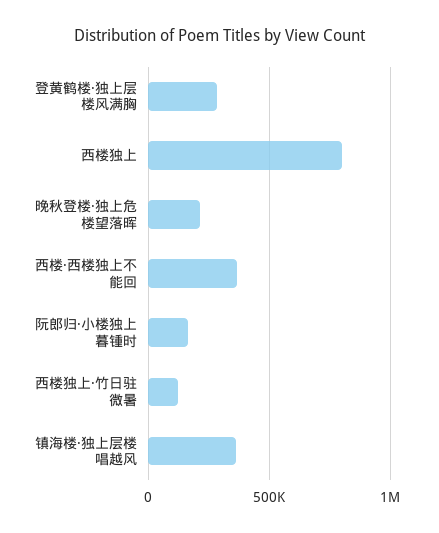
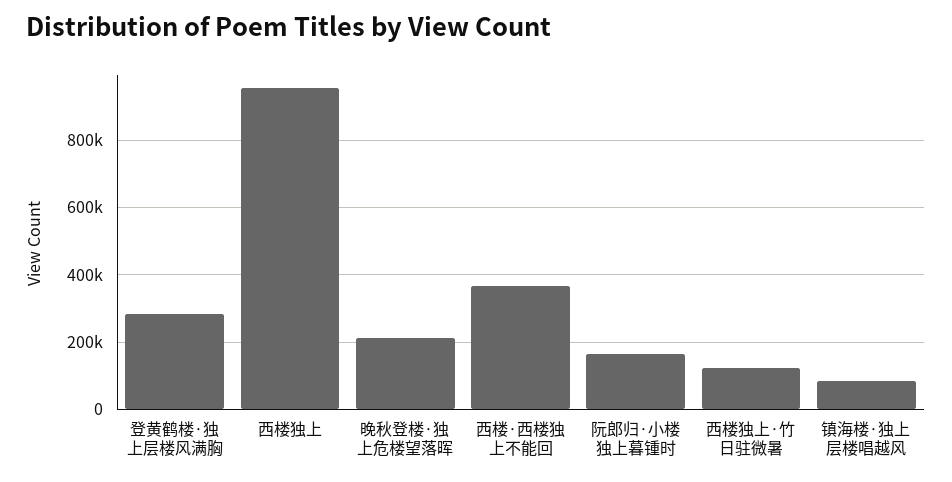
  {
    "登黄鹤楼·独上层楼风满胸": 280000,
-   "西楼独上": 800000,
+   "西楼独上": 960000,
    "晚秋登楼·独上危楼望落晖": 220000,
    "西楼·西楼独上不能回": 360000,
    "阮郎归·小楼独上暮锺时": 160000,
    "西楼独上·竹日驻微暑": 120000,
-   "镇海楼·独上层楼唱越风": 350000
+   "镇海楼·独上层楼唱越风": 80000
  }

